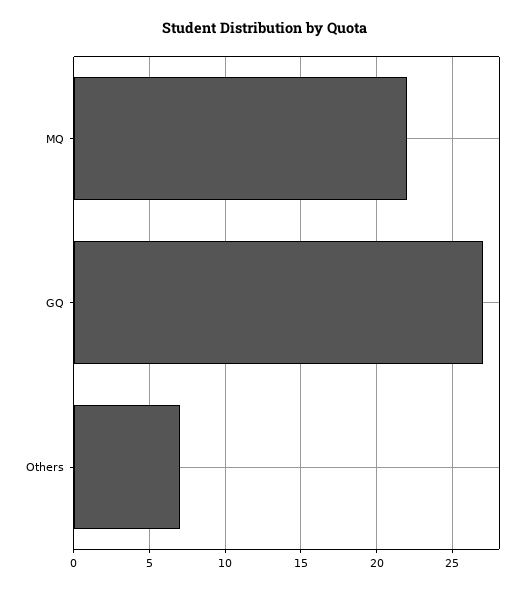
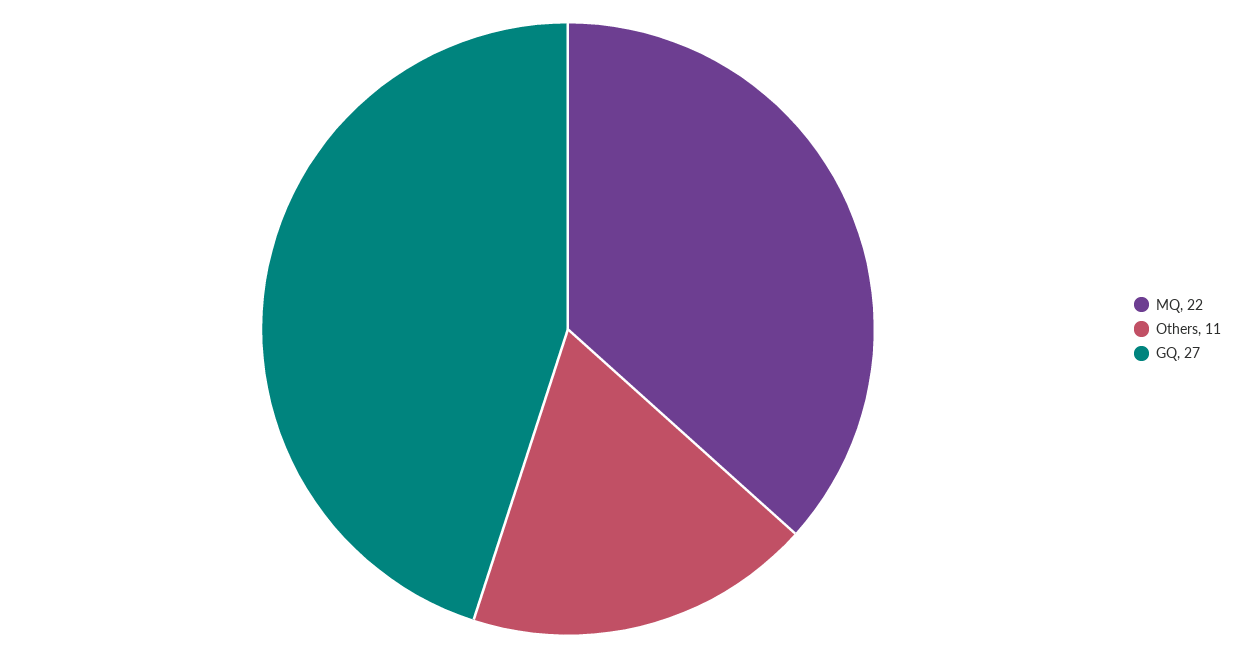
  {
    "MQ": 22,
    "GQ": 27,
-   "Others": 7
+   "Others": 11
  }

